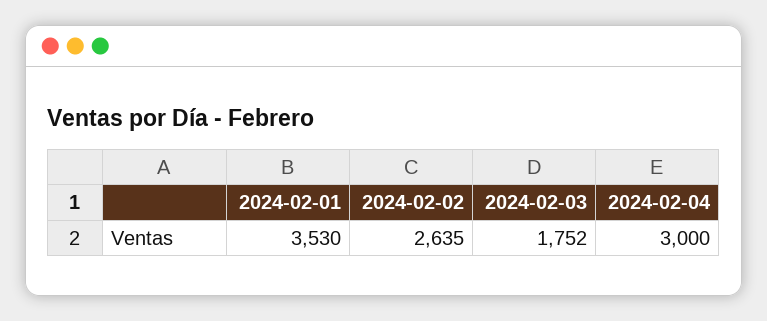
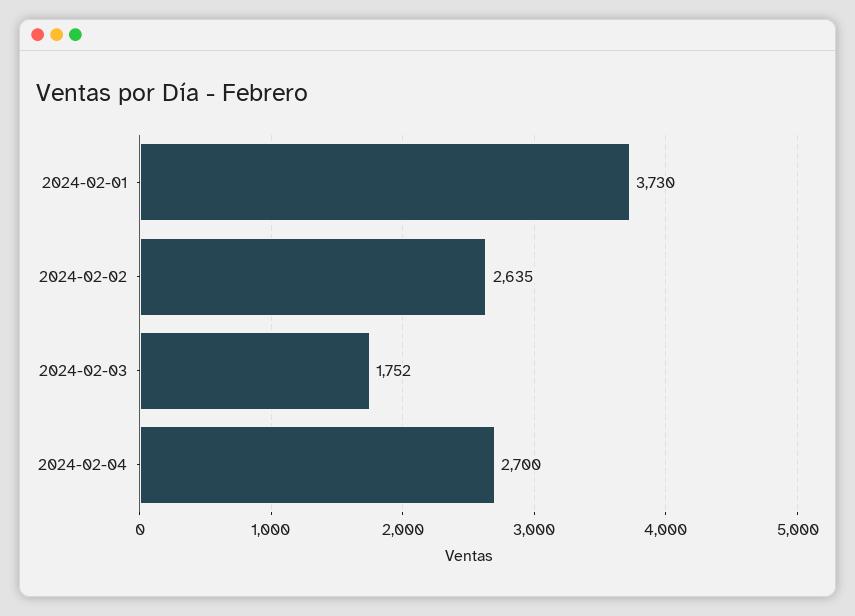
  {
-   "2024-02-01": 3530,
+   "2024-02-01": 3730,
    "2024-02-02": 2635,
    "2024-02-03": 1752,
-   "2024-02-04": 3000
+   "2024-02-04": 2700
  }

